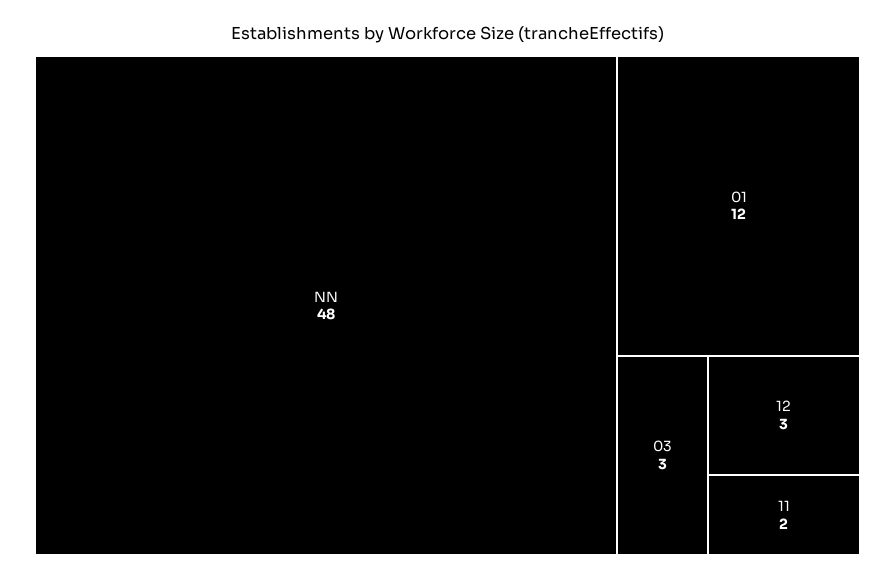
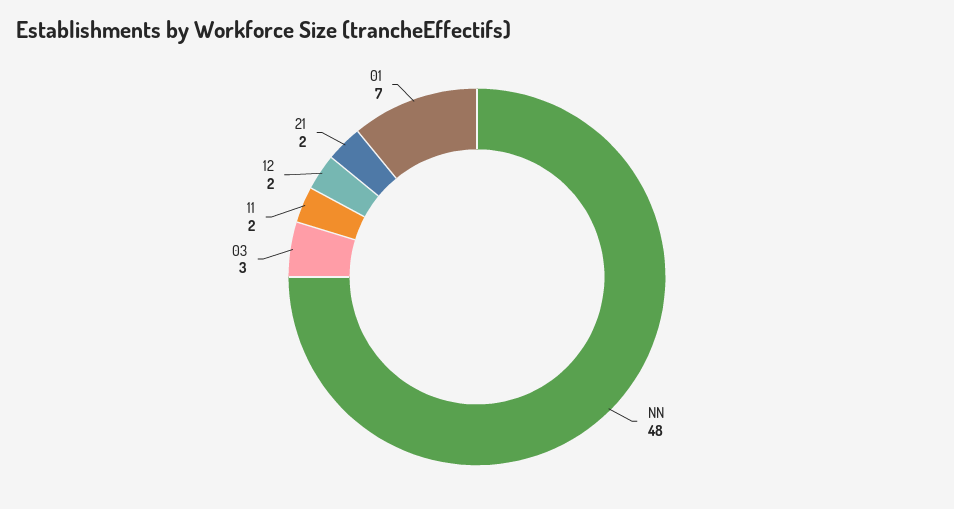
  {
    "NN": 48,
-   "01": 12,
+   "01": 7,
    "03": 3,
-   "12": 3,
+   "12": 2,
-   "11": 2
+   "11": 2,
+   "21": 2
  }

